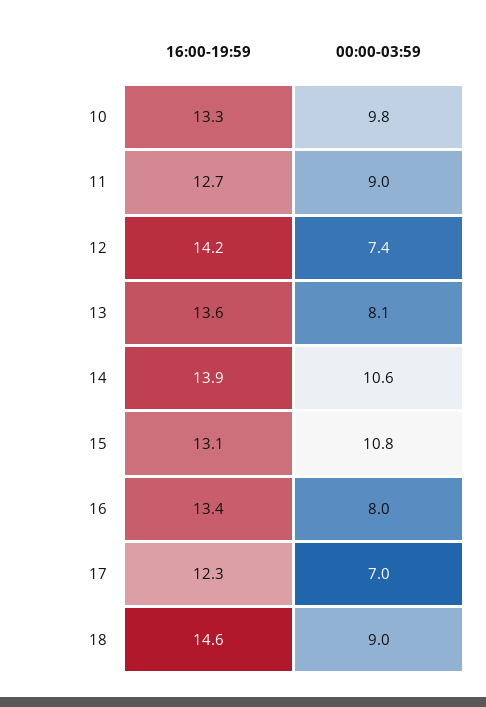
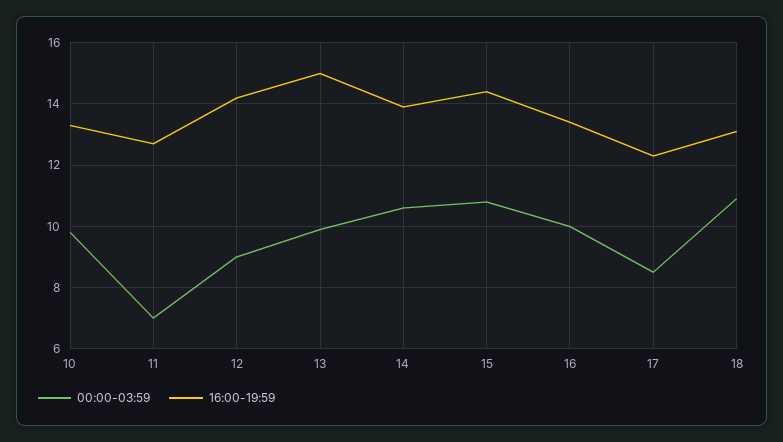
  {
    "16:00-19:59": {
      "10": 13.3,
      "11": 12.7,
      "12": 14.2,
-     "13": 13.6,
+     "13": 15,
      "14": 13.9,
-     "15": 13.1,
+     "15": 14.5,
      "16": 13.4,
      "17": 12.3,
-     "18": 14.6
+     "18": 13
    },
    "00:00-03:59": {
      "10": 9.8,
-     "11": 9,
+     "11": 7,
-     "12": 7.4,
+     "12": 9,
-     "13": 8.1,
+     "13": 10,
      "14": 10.6,
      "15": 10.8,
-     "16": 8,
+     "16": 10,
-     "17": 7,
+     "17": 8.5,
-     "18": 9
+     "18": 11
    }
  }

